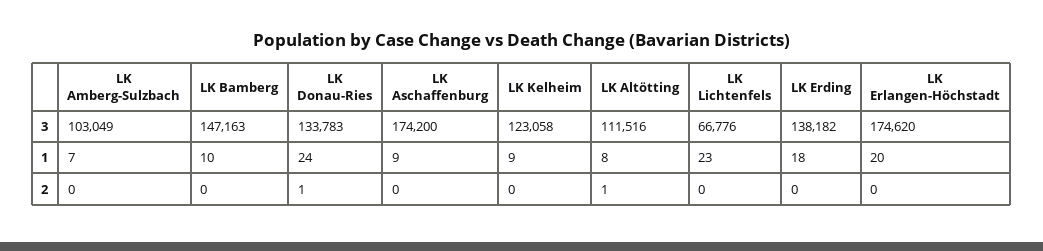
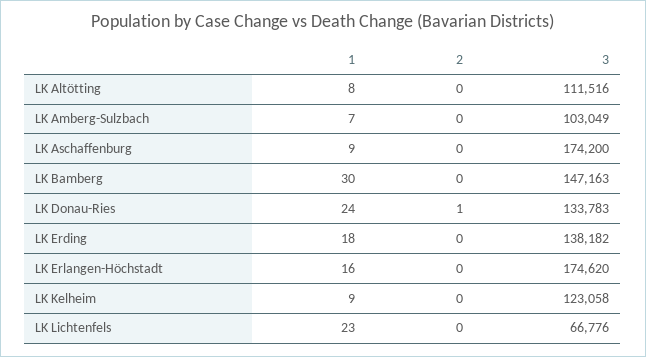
  {
    "LK Amberg-Sulzbach": {
      "3": 103049,
      "1": 7,
      "2": 0
    },
    "LK Bamberg": {
      "3": 147163,
-     "1": 10,
+     "1": 30,
      "2": 0
    },
    "LK Donau-Ries": {
      "3": 133783,
      "1": 24,
      "2": 1
    },
    "LK Aschaffenburg": {
      "3": 174200,
      "1": 9,
      "2": 0
    },
    "LK Kelheim": {
      "3": 123058,
      "1": 9,
      "2": 0
    },
    "LK Altötting": {
      "3": 111516,
      "1": 8,
-     "2": 1
+     "2": 0
    },
    "LK Lichtenfels": {
      "3": 66776,
      "1": 23,
      "2": 0
    },
    "LK Erding": {
      "3": 138182,
      "1": 18,
      "2": 0
    },
    "LK Erlangen-Höchstadt": {
      "3": 174620,
-     "1": 20,
+     "1": 16,
      "2": 0
    }
  }

